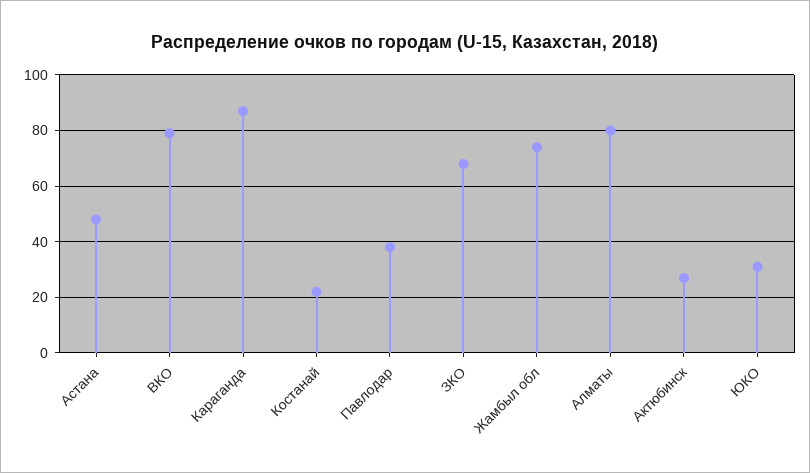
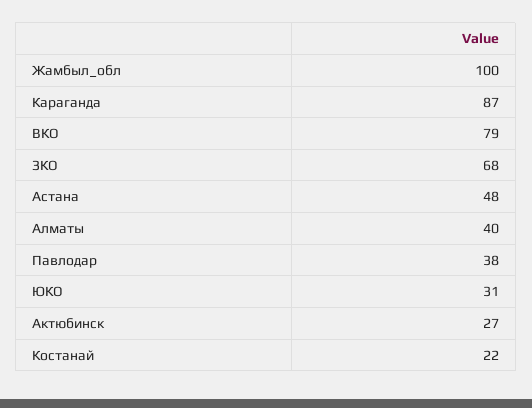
  {
    "Астана": 48,
    "ВКО": 79,
    "Караганда": 87,
    "Костанай": 22,
    "Павлодар": 38,
    "ЗКО": 68,
-   "Жамбыл обл": 75,
+   "Жамбыл обл": 100,
-   "Алматы": 80,
+   "Алматы": 40,
    "Актюбинск": 27,
    "ЮКО": 31
  }

